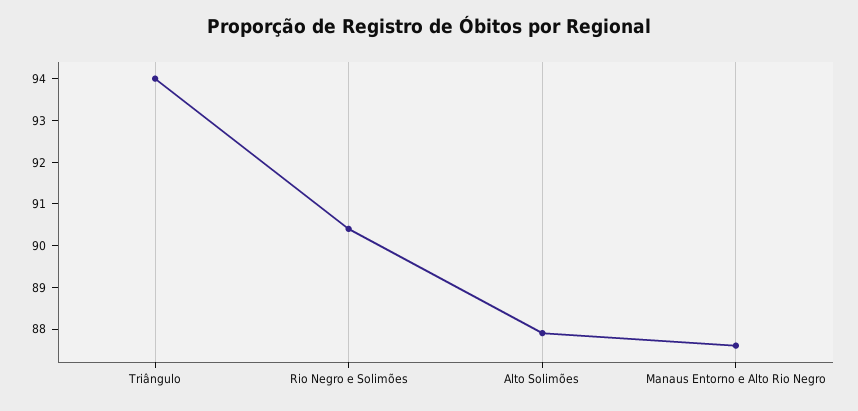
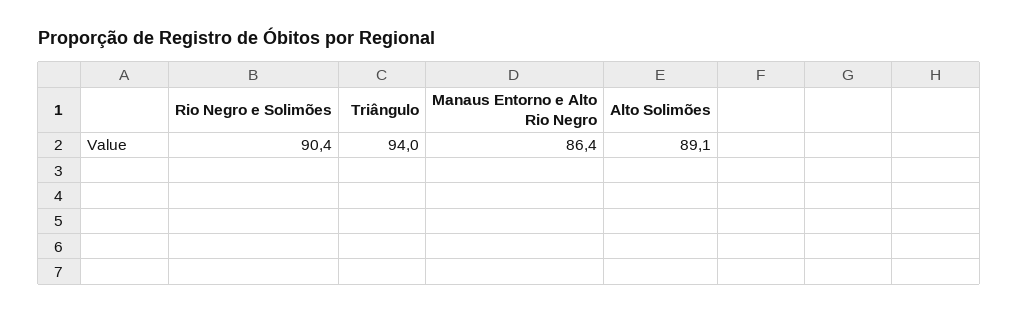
  {
    "Triângulo": 94,
    "Rio Negro e Solimões": 90.4,
-   "Alto Solimões": 88,
+   "Alto Solimões": 89.1,
-   "Manaus Entorno e Alto Rio Negro": 87.5
+   "Manaus Entorno e Alto Rio Negro": 86.4
  }

